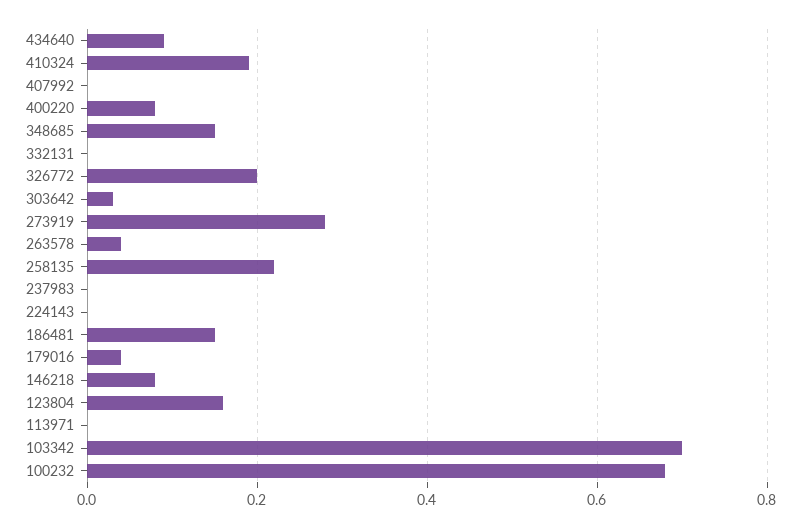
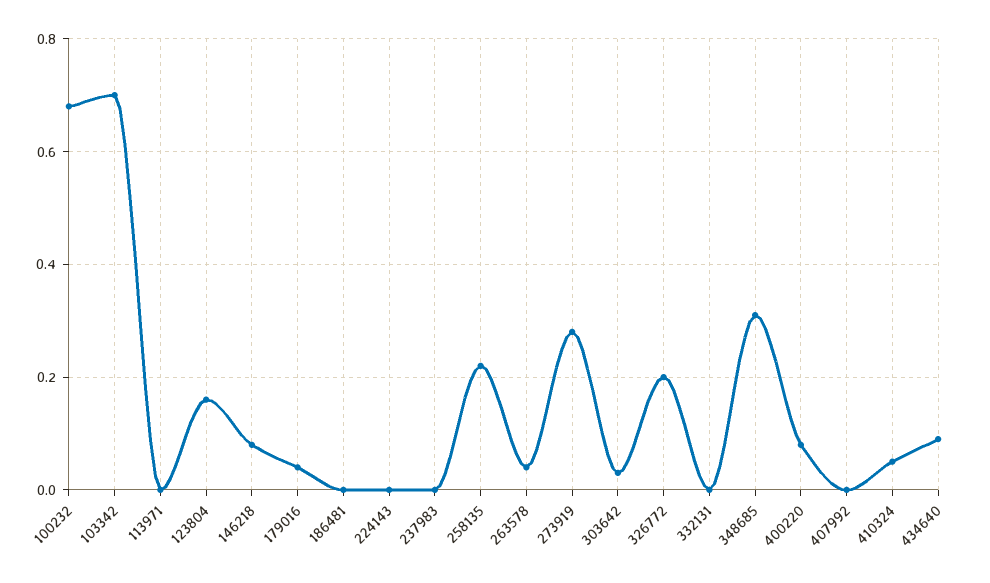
  {
    "434640": 0.1,
-   "410324": 0.2,
+   "410324": 0.05,
    "407992": 0,
    "400220": 0.1,
-   "348685": 0.15,
+   "348685": 0.3,
    "332131": 0,
    "326772": 0.2,
    "303642": 0.05,
    "273919": 0.3,
    "263578": 0.05,
    "258135": 0.2,
    "237983": 0,
    "224143": 0,
-   "186481": 0.15,
+   "186481": 0,
    "179016": 0.05,
    "146218": 0.1,
    "123804": 0.15,
    "113971": 0,
    "103342": 0.7,
    "100232": 0.7
  }

